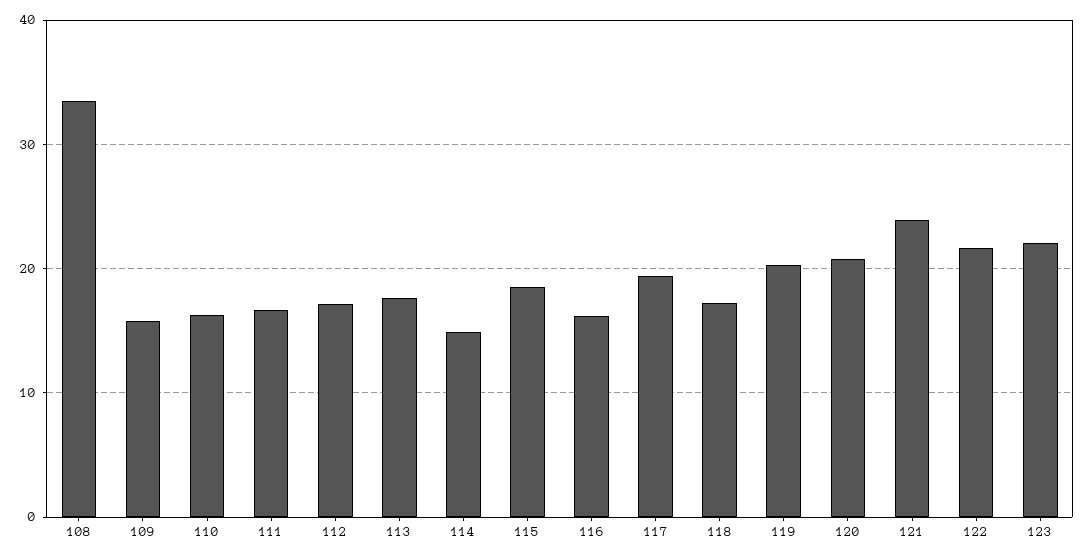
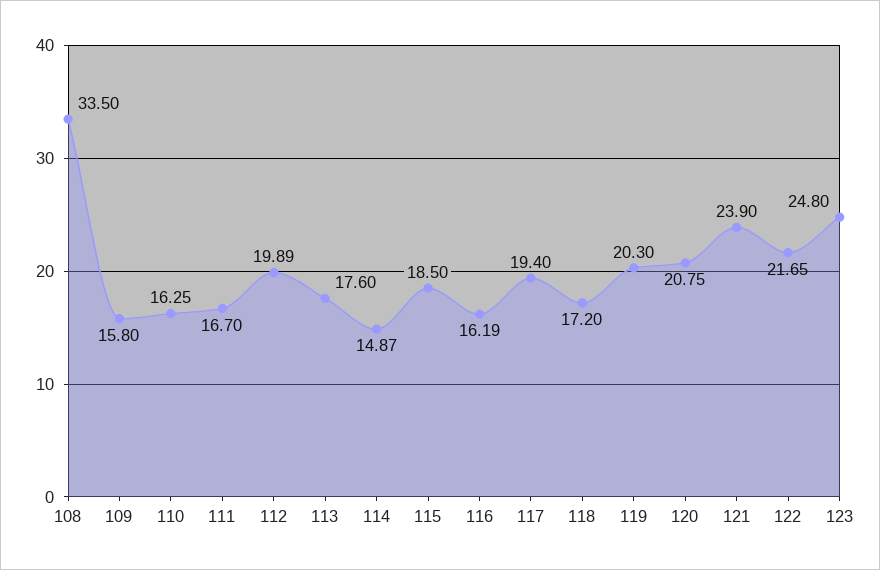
  {
    "108": 33.5,
    "109": 15.8,
    "110": 16.25,
    "111": 16.7,
-   "112": 17,
+   "112": 19.89,
    "113": 17.6,
    "114": 14.87,
    "115": 18.5,
    "116": 16.19,
    "117": 19.4,
    "118": 17.2,
    "119": 20.3,
    "120": 20.75,
    "121": 23.9,
    "122": 21.65,
-   "123": 22
+   "123": 24.8
  }

